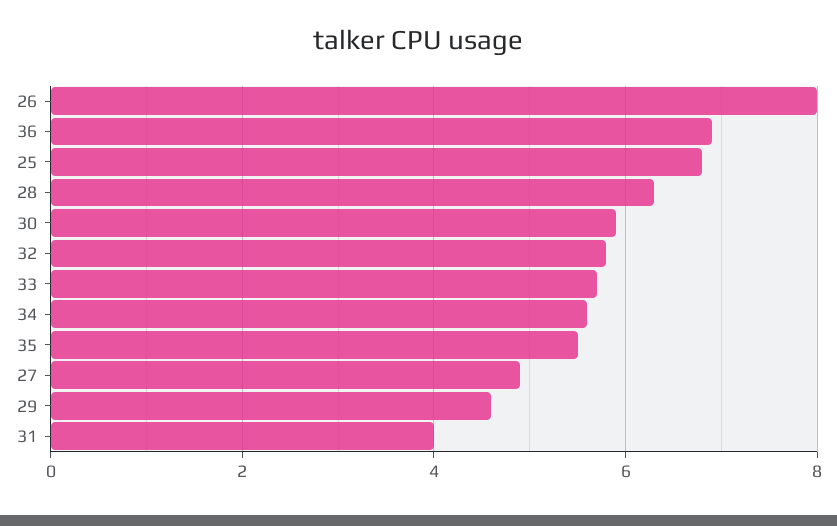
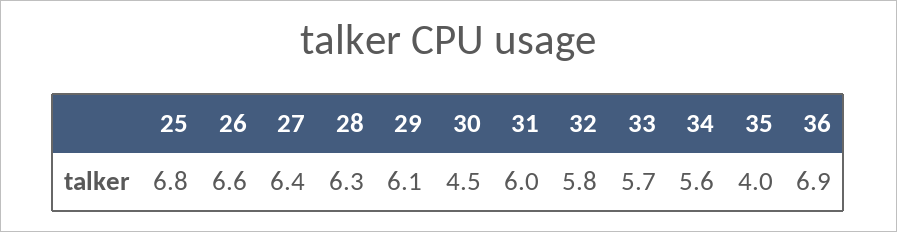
  {
-   "26": 8,
+   "26": 6.6,
    "36": 6.9,
    "25": 6.8,
    "28": 6.3,
-   "30": 6,
+   "30": 4.5,
    "32": 5.8,
    "33": 5.7,
    "34": 5.6,
-   "35": 5.5,
+   "35": 4,
-   "27": 5,
+   "27": 6.4,
-   "29": 4.5,
+   "29": 6.1,
-   "31": 4
+   "31": 6
  }

